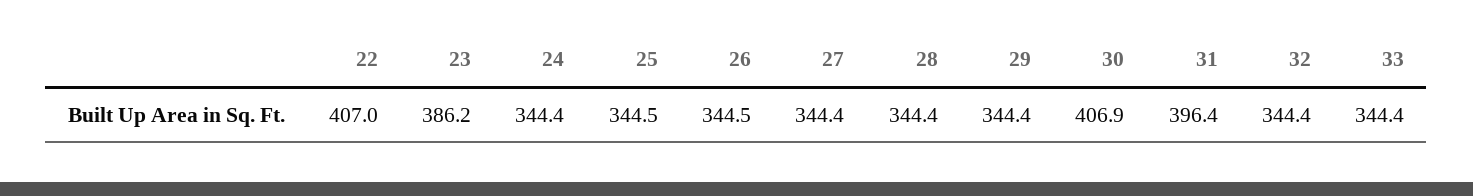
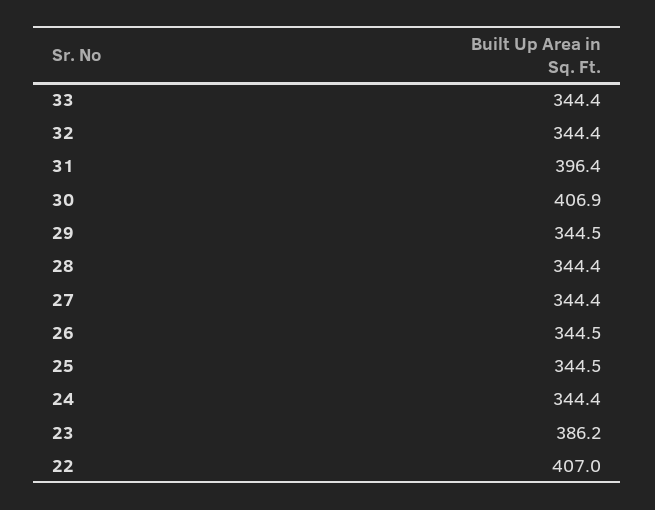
  {
    "22": 407,
    "23": 386.2,
    "24": 344.4,
    "25": 344.5,
    "26": 344.5,
    "27": 344.4,
    "28": 344.4,
-   "29": 344.4,
+   "29": 344.5,
    "30": 406.9,
    "31": 396.4,
    "32": 344.4,
    "33": 344.4
  }

